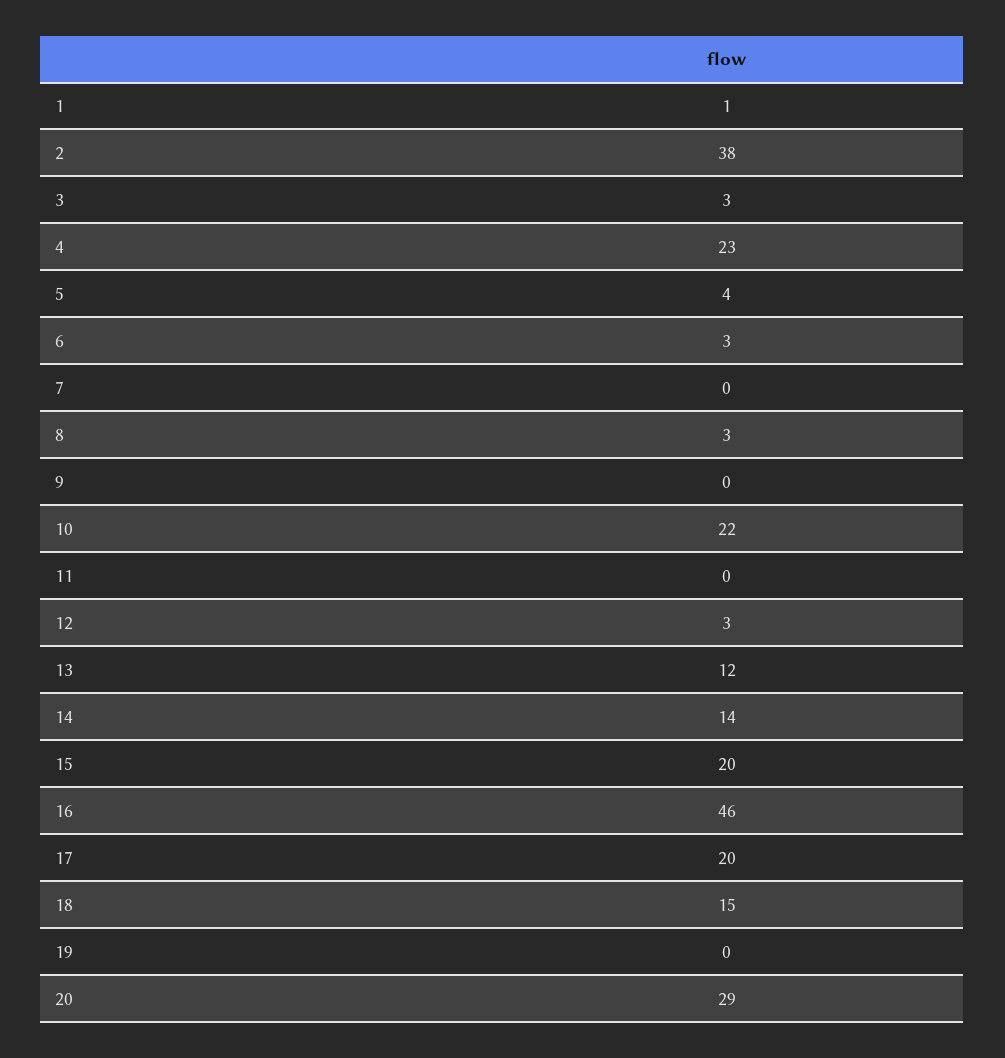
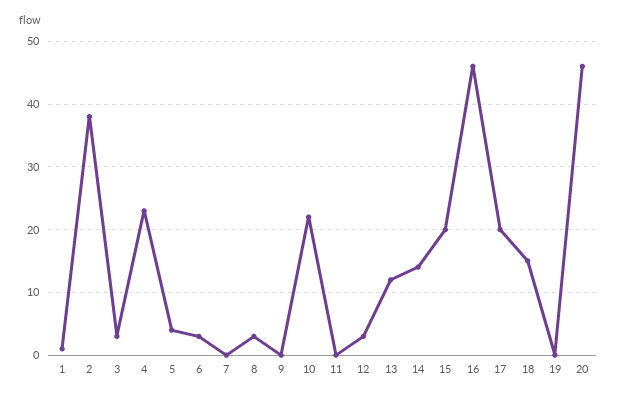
  {
    "1": 1,
    "2": 38,
    "3": 3,
    "4": 23,
    "5": 4,
    "6": 3,
    "7": 0,
    "8": 3,
    "9": 0,
    "10": 22,
    "11": 0,
    "12": 3,
    "13": 12,
    "14": 14,
    "15": 20,
    "16": 46,
    "17": 20,
    "18": 15,
    "19": 0,
-   "20": 29
+   "20": 46
  }

